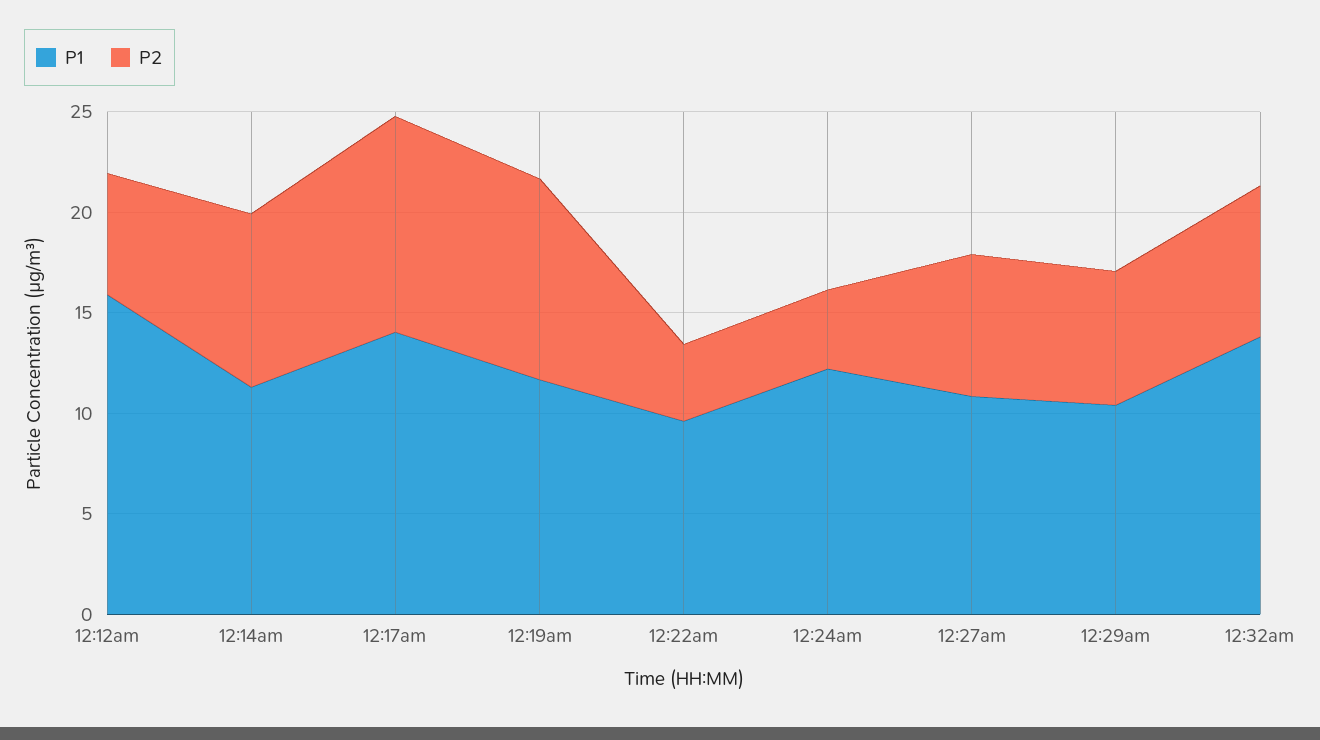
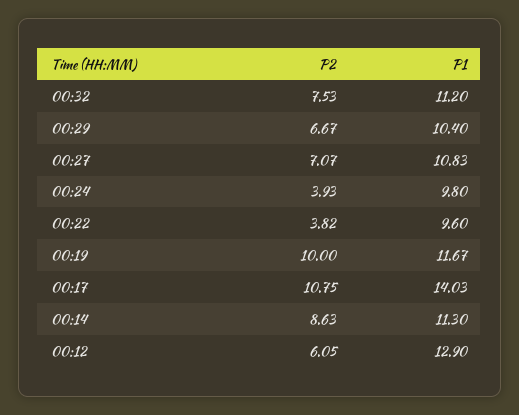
  {
    "P1": {
-     "12:12am": 16,
+     "12:12am": 12.9,
      "12:14am": 11.3,
      "12:17am": 14.03,
      "12:19am": 11.67,
      "12:22am": 9.6,
-     "12:24am": 12,
+     "12:24am": 9.8,
      "12:27am": 10.83,
      "12:29am": 10.4,
-     "12:32am": 14
+     "12:32am": 11.2
    },
    "P2": {
      "12:12am": 6.05,
      "12:14am": 8.63,
      "12:17am": 10.75,
      "12:19am": 10,
      "12:22am": 3.82,
      "12:24am": 3.93,
      "12:27am": 7.07,
      "12:29am": 6.67,
      "12:32am": 7.53
    }
  }

